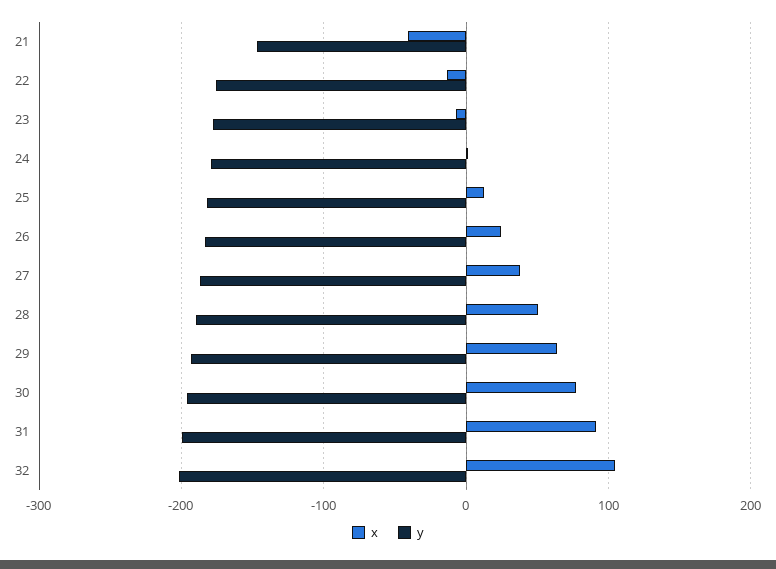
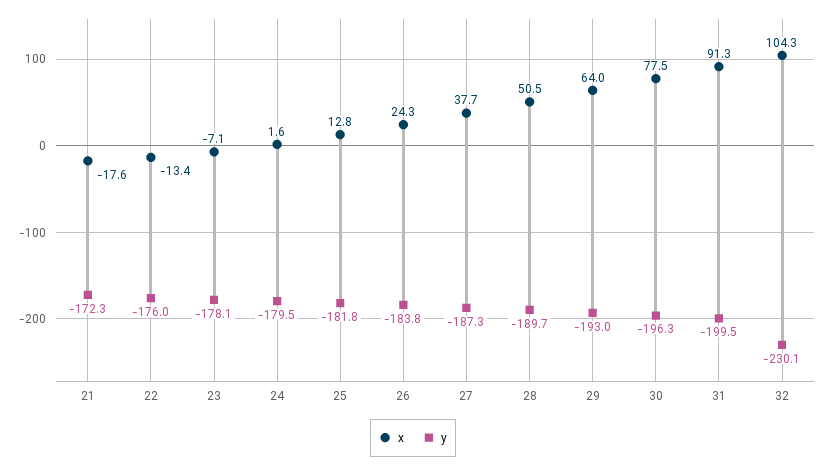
  {
    "x": {
-     "21": -40,
+     "21": -17.6,
      "22": -13.4,
      "23": -7.1,
      "24": 1.6,
      "25": 12.8,
      "26": 24.3,
      "27": 37.7,
      "28": 50.5,
      "29": 64,
      "30": 77.5,
      "31": 91.3,
      "32": 104.3
    },
    "y": {
-     "21": -150,
+     "21": -172.3,
      "22": -176,
      "23": -178.1,
      "24": -179.5,
      "25": -181.8,
      "26": -183.8,
      "27": -187.3,
      "28": -189.7,
      "29": -193,
      "30": -196.3,
      "31": -199.5,
-     "32": -200
+     "32": -230.1
    }
  }

